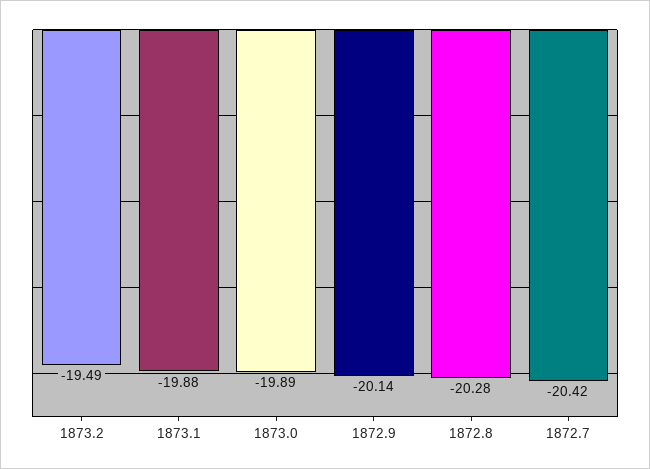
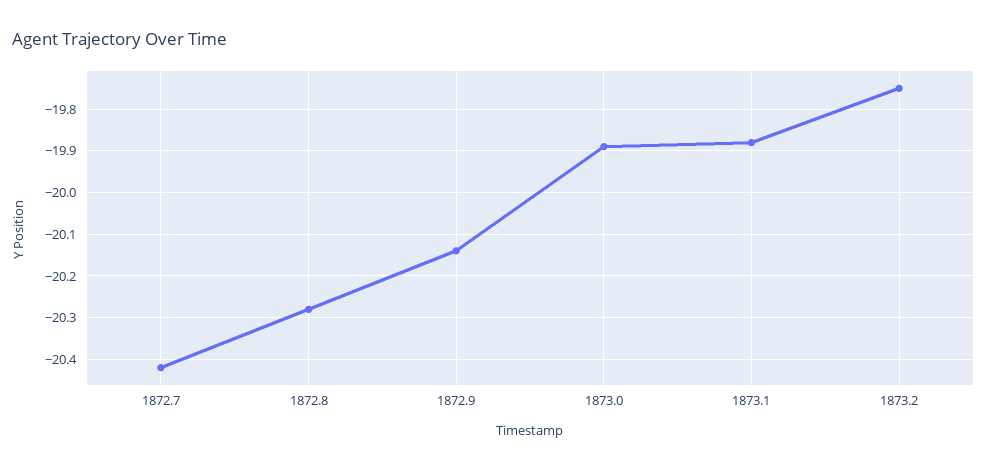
  {
-   "1873.2": -19.49,
+   "1873.2": -19.75,
    "1873.1": -19.88,
    "1873.0": -19.89,
    "1872.9": -20.14,
    "1872.8": -20.28,
    "1872.7": -20.42
  }

